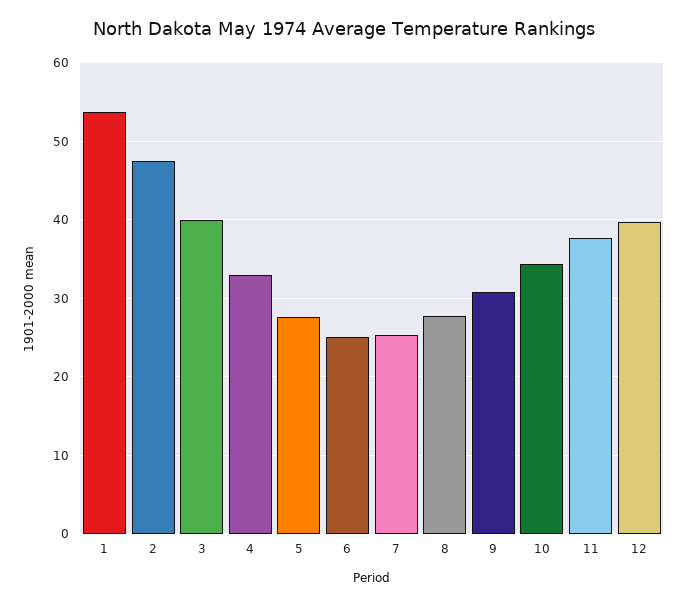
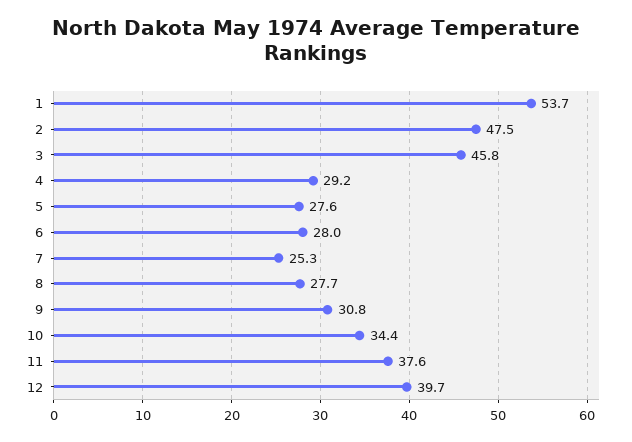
  {
    "1": 53.7,
    "2": 47.5,
-   "3": 40,
+   "3": 45.8,
-   "4": 33,
+   "4": 29.2,
    "5": 27.6,
-   "6": 25,
+   "6": 28,
    "7": 25.3,
    "8": 27.7,
    "9": 30.8,
    "10": 34.4,
    "11": 37.6,
    "12": 39.7
  }

